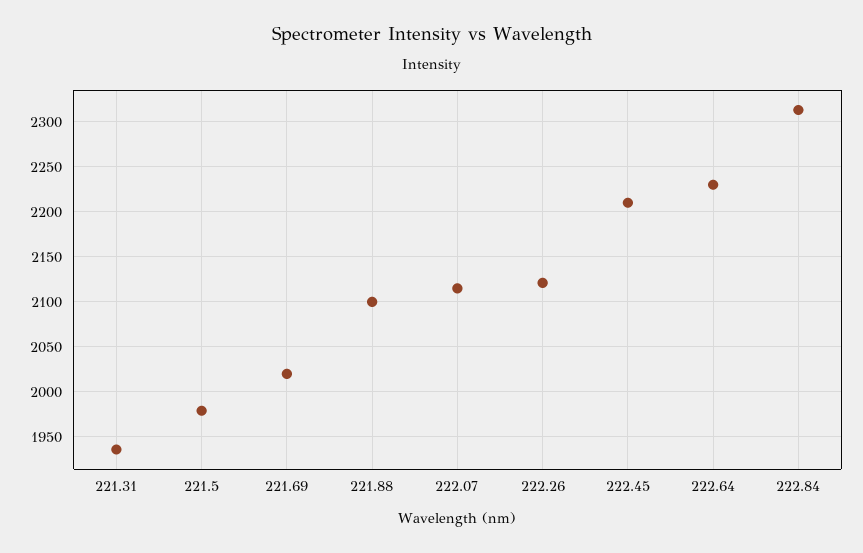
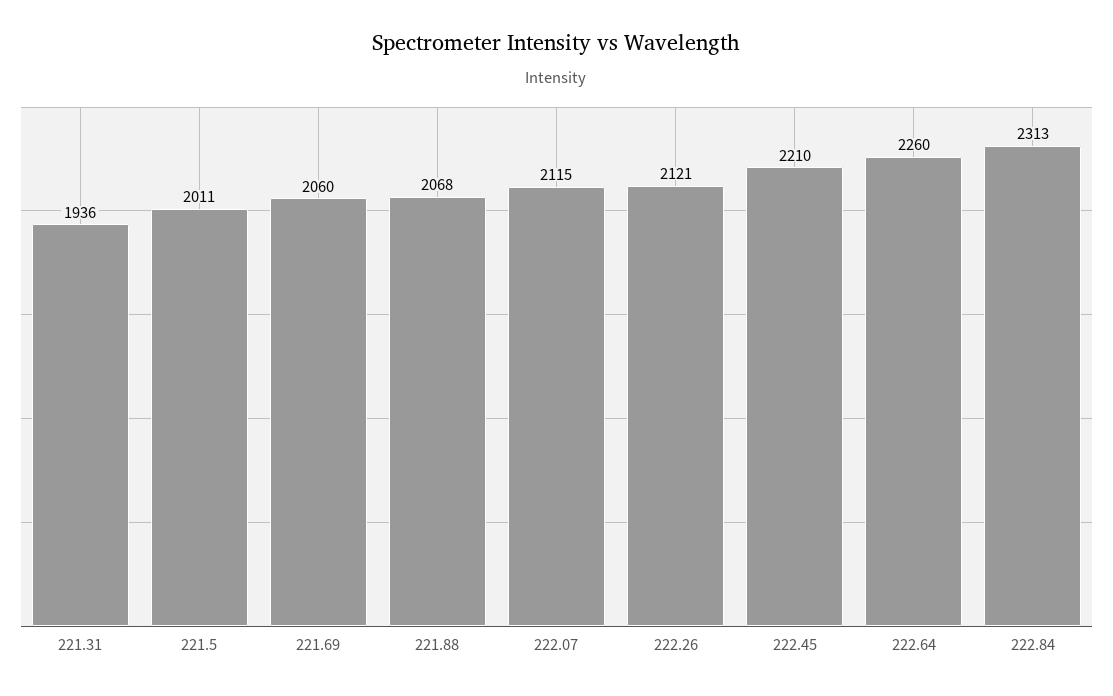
  {
    "221.31": 1936,
-   "221.5": 1980,
+   "221.5": 2011,
-   "221.69": 2020,
+   "221.69": 2060,
-   "221.88": 2100,
+   "221.88": 2068,
    "222.07": 2115,
    "222.26": 2121,
    "222.45": 2210,
-   "222.64": 2230,
+   "222.64": 2260,
    "222.84": 2313
  }

